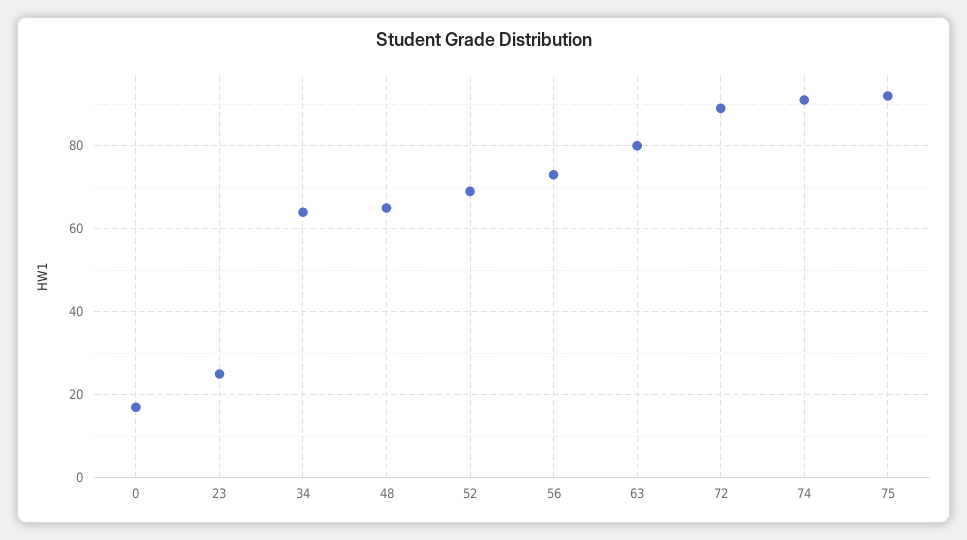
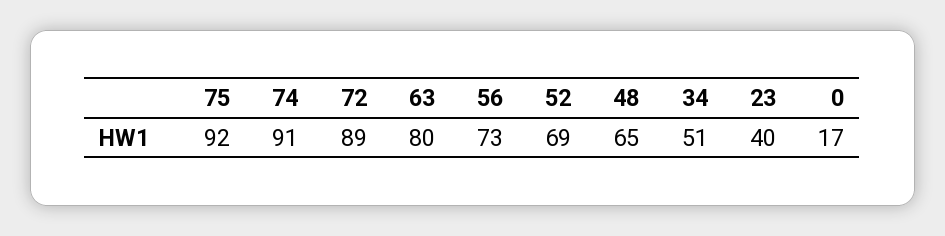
  {
    "0": 17,
-   "23": 25,
+   "23": 40,
-   "34": 65,
+   "34": 51,
    "48": 65,
    "52": 69,
    "56": 73,
    "63": 80,
    "72": 89,
    "74": 91,
    "75": 92
  }

